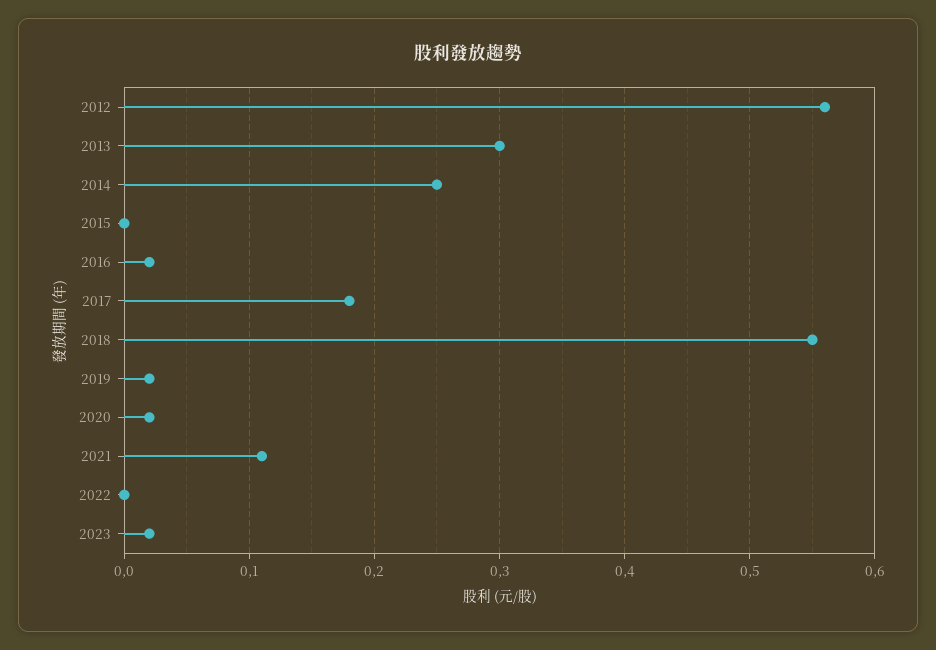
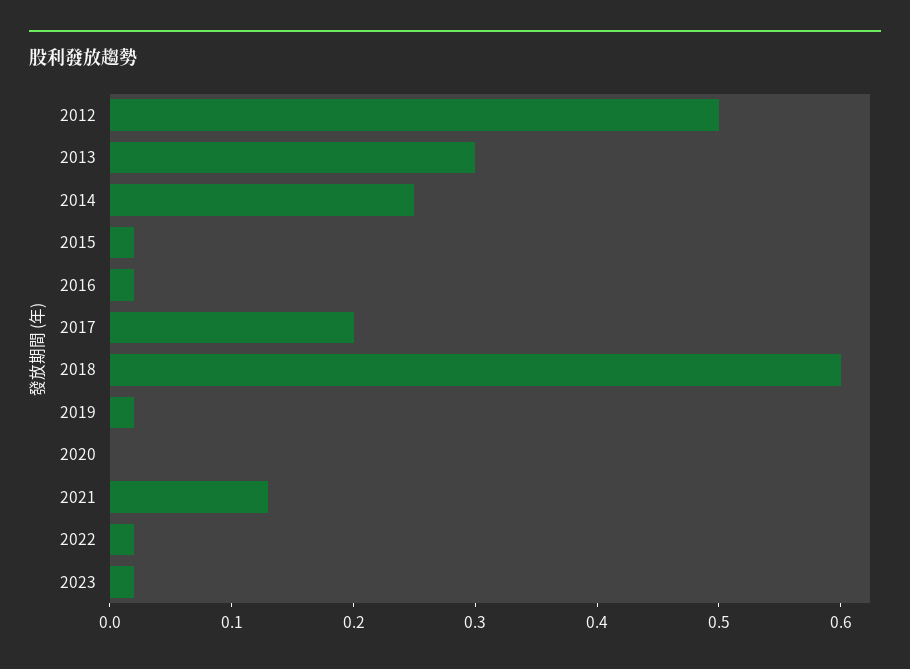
  {
-   "2012": 0.56,
+   "2012": 0.5,
    "2013": 0.3,
    "2014": 0.25,
-   "2015": 0,
+   "2015": 0.02,
    "2016": 0.02,
-   "2017": 0.18,
+   "2017": 0.2,
-   "2018": 0.55,
+   "2018": 0.6,
    "2019": 0.02,
-   "2020": 0.02,
+   "2020": 0,
-   "2021": 0.11,
+   "2021": 0.13,
-   "2022": 0,
+   "2022": 0.02,
    "2023": 0.02
  }

